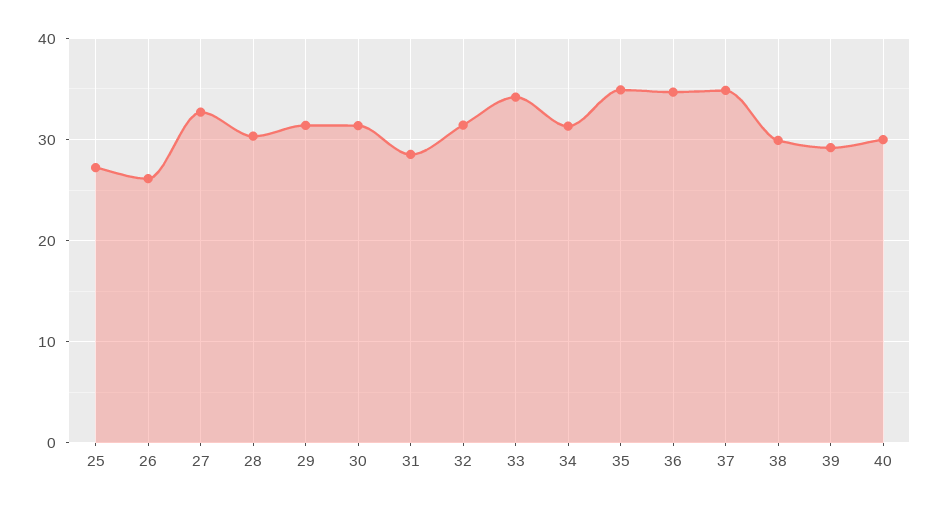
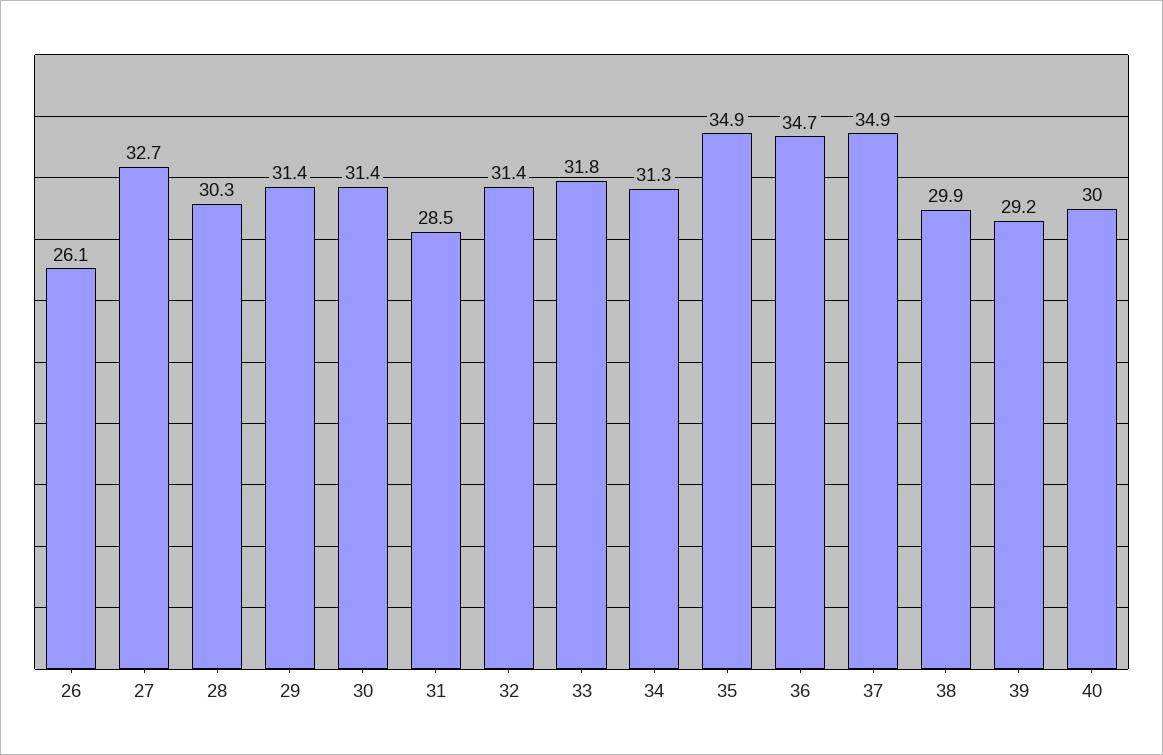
  {
-   "25": 27,
    "26": 26.1,
    "27": 32.7,
    "28": 30.3,
    "29": 31.4,
    "30": 31.4,
    "31": 28.5,
    "32": 31.4,
-   "33": 34,
+   "33": 31.8,
    "34": 31.3,
    "35": 34.9,
    "36": 34.7,
    "37": 34.9,
    "38": 29.9,
    "39": 29.2,
    "40": 30
  }

